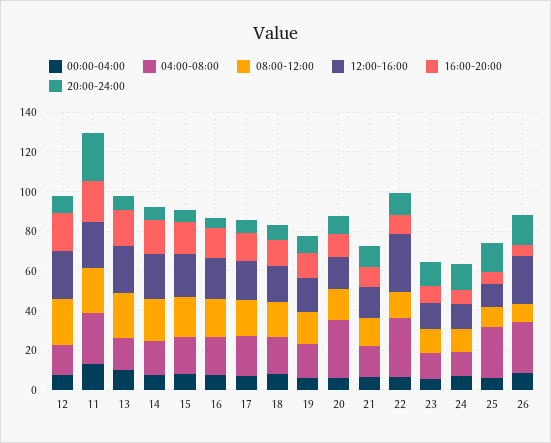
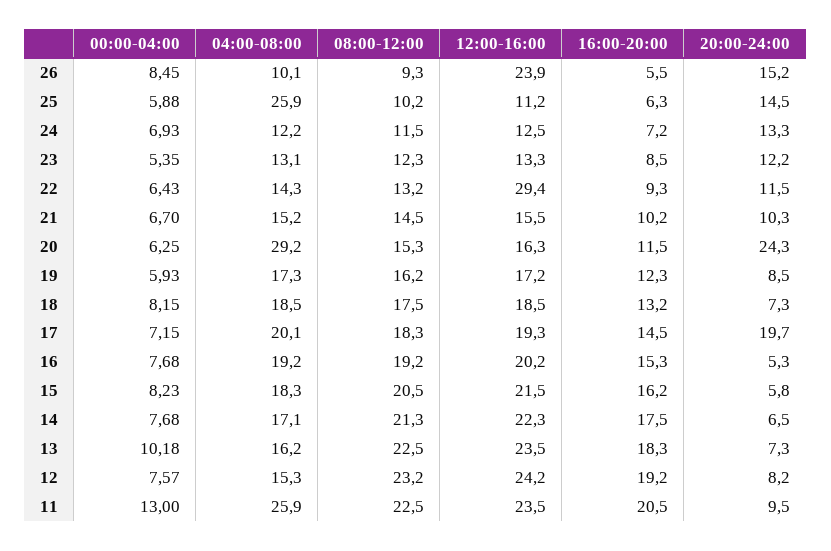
  {
    "00:00-04:00": {
      "12": 7.57,
      "11": 13,
      "13": 10.18,
      "14": 7.68,
      "15": 8.23,
      "16": 7.68,
      "17": 7.15,
      "18": 8.15,
      "19": 5.93,
      "20": 6.25,
      "21": 6.7,
      "22": 6.43,
      "23": 5.35,
      "24": 6.93,
      "25": 5.88,
      "26": 8.45
    },
    "04:00-08:00": {
      "12": 15.3,
      "11": 25.9,
      "13": 16.2,
      "14": 17.1,
      "15": 18.3,
      "16": 19.2,
      "17": 20.1,
      "18": 18.5,
      "19": 17.3,
      "20": 29.2,
      "21": 15.2,
-     "22": 30,
+     "22": 14.3,
      "23": 13.1,
      "24": 12.2,
      "25": 25.9,
-     "26": 25
+     "26": 10.1
    },
    "08:00-12:00": {
      "12": 23.2,
      "11": 22.5,
      "13": 22.5,
      "14": 21.3,
      "15": 20.5,
      "16": 19.2,
      "17": 18.3,
      "18": 17.5,
      "19": 16.2,
      "20": 15.3,
      "21": 14.5,
      "22": 13.2,
      "23": 12.3,
      "24": 11.5,
      "25": 10.2,
      "26": 9.3
    },
    "12:00-16:00": {
      "12": 24.2,
      "11": 23.5,
      "13": 23.5,
      "14": 22.3,
      "15": 21.5,
      "16": 20.2,
      "17": 19.3,
      "18": 18.5,
      "19": 17.2,
      "20": 16.3,
      "21": 15.5,
      "22": 29.4,
      "23": 13.3,
      "24": 12.5,
      "25": 11.2,
      "26": 23.9
    },
    "16:00-20:00": {
      "12": 19.2,
      "11": 20.5,
      "13": 18.3,
      "14": 17.5,
      "15": 16.2,
      "16": 15.3,
      "17": 14.5,
      "18": 13.2,
      "19": 12.3,
      "20": 11.5,
      "21": 10.2,
      "22": 9.3,
      "23": 8.5,
      "24": 7.2,
      "25": 6.3,
      "26": 5.5
    },
    "20:00-24:00": {
      "12": 8.2,
-     "11": 25,
+     "11": 9.5,
      "13": 7.3,
      "14": 6.5,
      "15": 5.8,
      "16": 5.3,
-     "17": 5,
+     "17": 19.7,
      "18": 7.3,
      "19": 8.5,
-     "20": 10,
+     "20": 24.3,
      "21": 10.3,
      "22": 11.5,
      "23": 12.2,
      "24": 13.3,
      "25": 14.5,
      "26": 15.2
    }
  }

